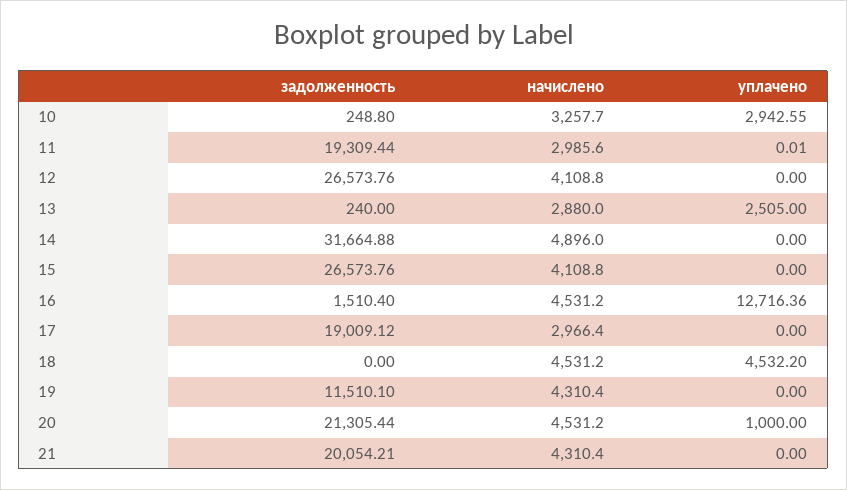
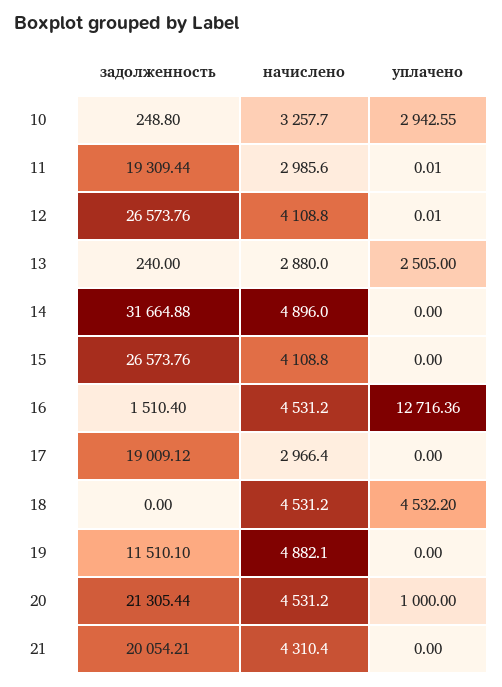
  {
    "задолженность": {
      "10": 248.8,
      "11": 19309.44,
      "12": 26573.76,
      "13": 240,
      "14": 31664.88,
      "15": 26573.76,
      "16": 1510.4,
      "17": 19009.12,
      "18": 0,
      "19": 11510.1,
      "20": 21305.44,
      "21": 20054.21
    },
    "начислено": {
      "10": 3257.7,
      "11": 2985.6,
      "12": 4108.8,
      "13": 2880,
      "14": 4896,
      "15": 4108.8,
      "16": 4531.2,
      "17": 2966.4,
      "18": 4531.2,
-     "19": 4310.4,
+     "19": 4882.1,
      "20": 4531.2,
      "21": 4310.4
    },
    "уплачено": {
      "10": 2942.55,
      "11": 0.01,
-     "12": 0,
+     "12": 0.01,
      "13": 2505,
      "14": 0,
      "15": 0,
      "16": 12716.36,
      "17": 0,
      "18": 4532.2,
      "19": 0,
      "20": 1000,
      "21": 0
    }
  }

